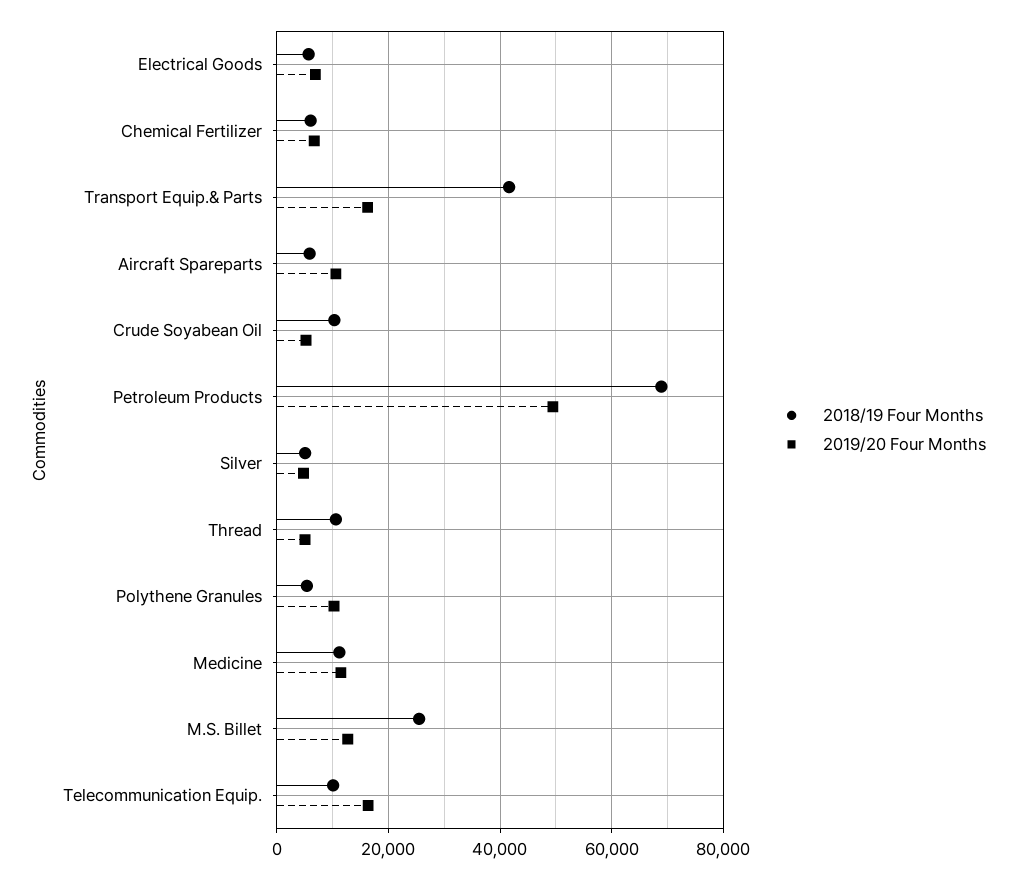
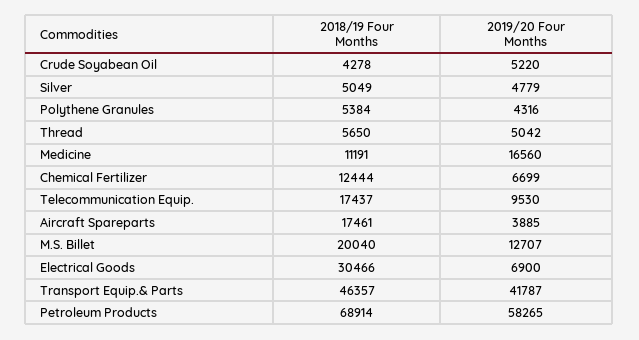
  {
    "2018/19 Four Months": {
-     "Electrical Goods": 6000,
+     "Electrical Goods": 30466,
-     "Chemical Fertilizer": 6000,
+     "Chemical Fertilizer": 12444,
-     "Transport Equip.& Parts": 42000,
+     "Transport Equip.& Parts": 46357,
-     "Aircraft Spareparts": 6000,
+     "Aircraft Spareparts": 17461,
-     "Crude Soyabean Oil": 10000,
+     "Crude Soyabean Oil": 4278,
      "Petroleum Products": 68914,
      "Silver": 5049,
-     "Thread": 10000,
+     "Thread": 5650,
      "Polythene Granules": 5384,
      "Medicine": 11191,
-     "M.S. Billet": 26000,
+     "M.S. Billet": 20040,
-     "Telecommunication Equip.": 10000
+     "Telecommunication Equip.": 17437
    },
    "2019/20 Four Months": {
      "Electrical Goods": 6900,
      "Chemical Fertilizer": 6699,
-     "Transport Equip.& Parts": 16000,
+     "Transport Equip.& Parts": 41787,
-     "Aircraft Spareparts": 10000,
+     "Aircraft Spareparts": 3885,
      "Crude Soyabean Oil": 5220,
-     "Petroleum Products": 50000,
+     "Petroleum Products": 58265,
      "Silver": 4779,
      "Thread": 5042,
-     "Polythene Granules": 10000,
+     "Polythene Granules": 4316,
-     "Medicine": 12000,
+     "Medicine": 16560,
      "M.S. Billet": 12707,
-     "Telecommunication Equip.": 16000
+     "Telecommunication Equip.": 9530
    }
  }

